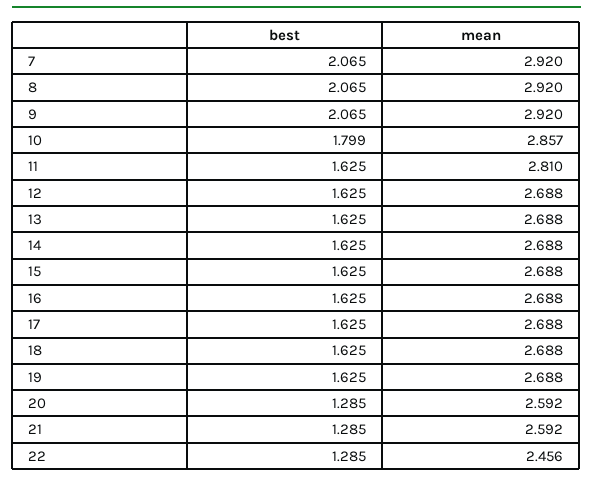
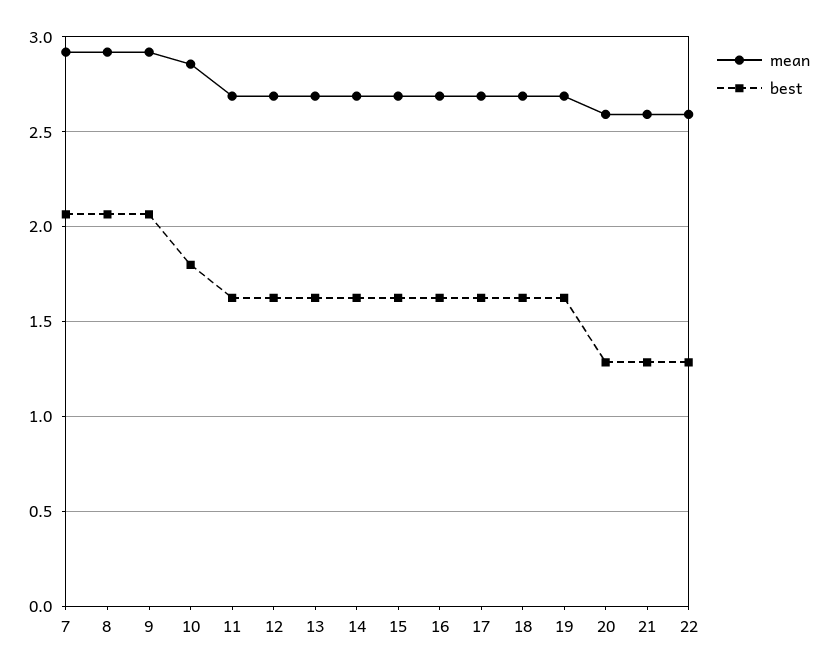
  {
    "best": {
      "7": 2.065,
      "8": 2.065,
      "9": 2.065,
      "10": 1.799,
      "11": 1.625,
      "12": 1.625,
      "13": 1.625,
      "14": 1.625,
      "15": 1.625,
      "16": 1.625,
      "17": 1.625,
      "18": 1.625,
      "19": 1.625,
      "20": 1.285,
      "21": 1.285,
      "22": 1.285
    },
    "mean": {
      "7": 2.92,
      "8": 2.92,
      "9": 2.92,
      "10": 2.857,
-     "11": 2.81,
+     "11": 2.7,
      "12": 2.688,
      "13": 2.688,
      "14": 2.688,
      "15": 2.688,
      "16": 2.688,
      "17": 2.688,
      "18": 2.688,
      "19": 2.688,
      "20": 2.592,
      "21": 2.592,
-     "22": 2.456
+     "22": 2.6
    }
  }

